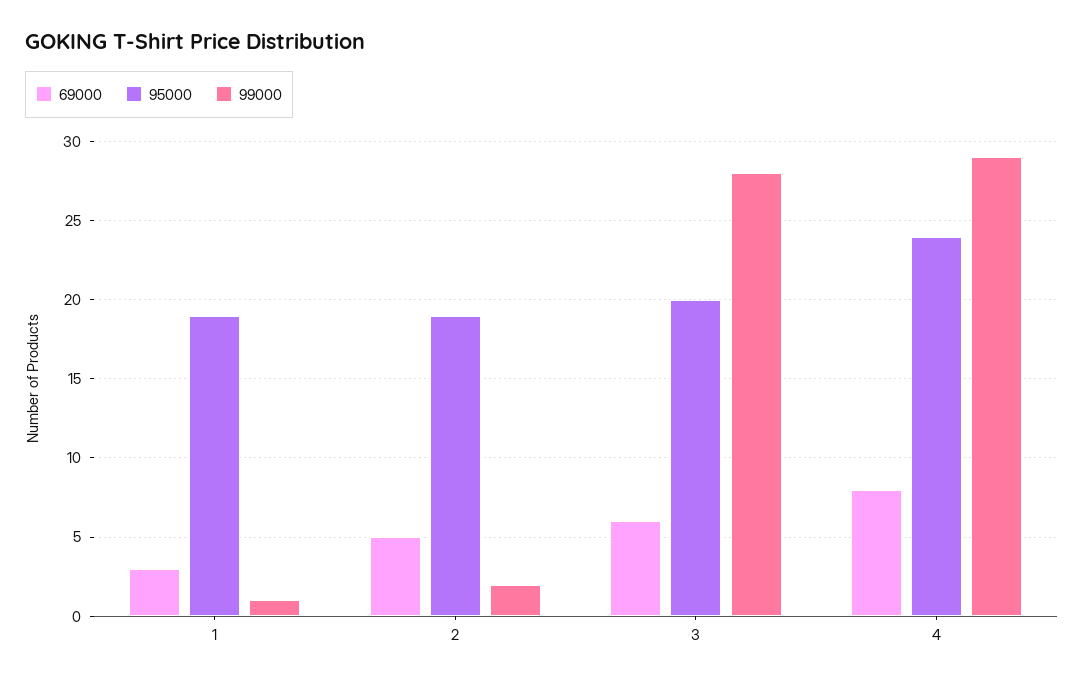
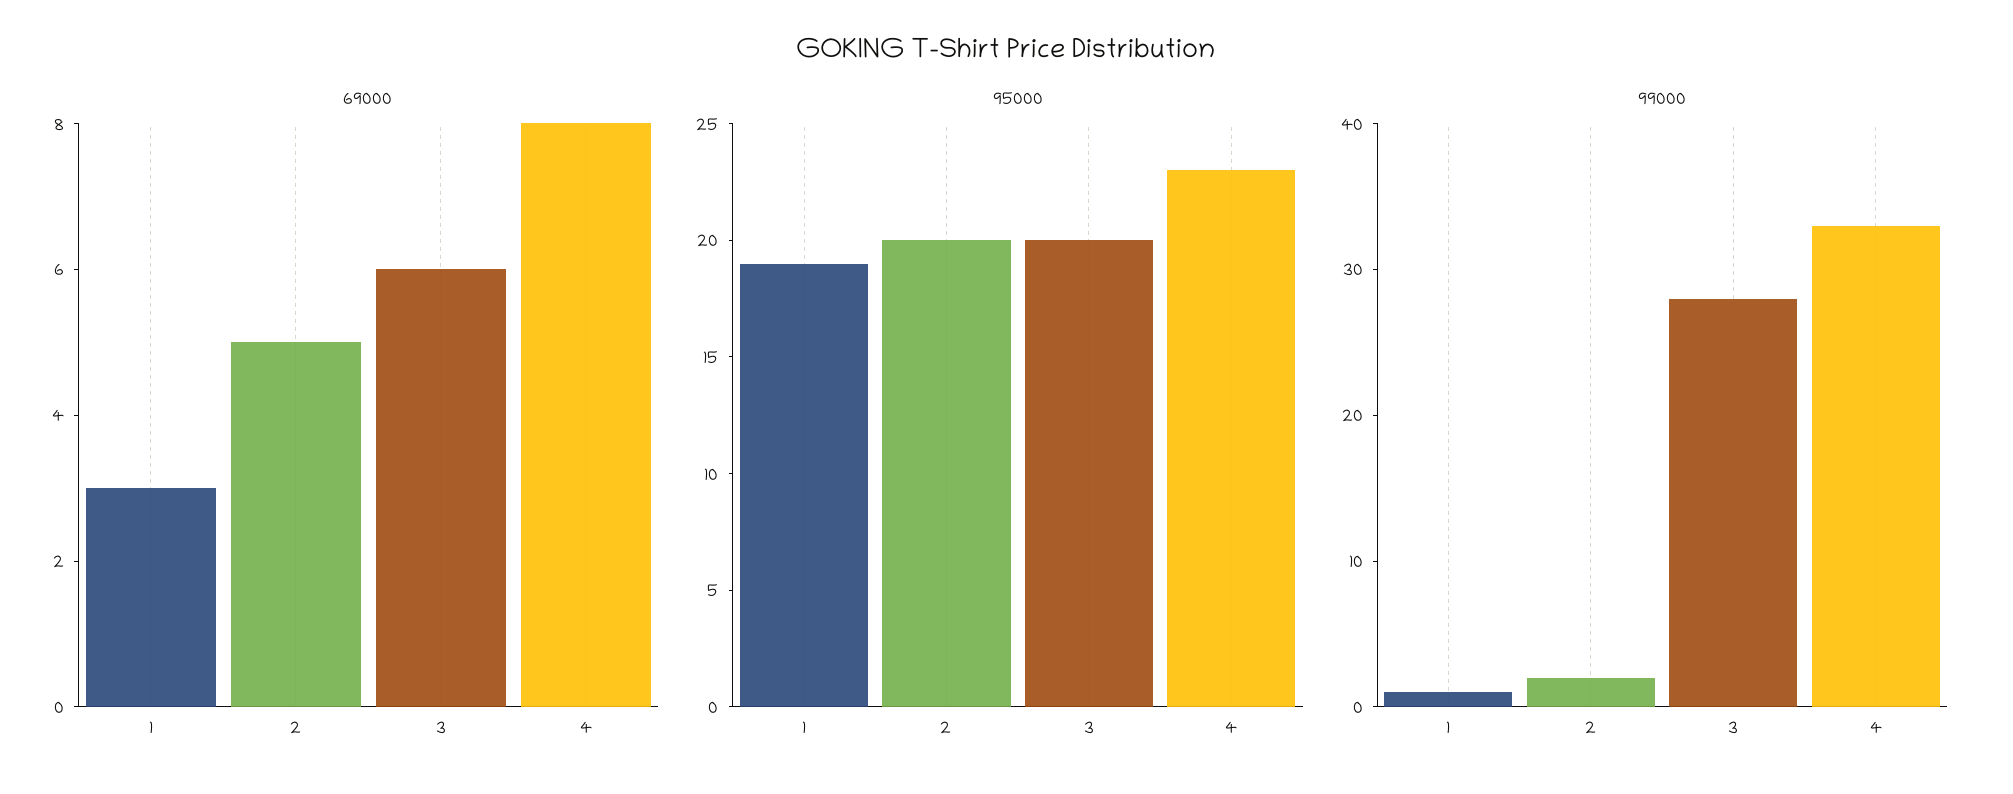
  {
    "69000": {
      "1": 3,
      "2": 5,
      "3": 6,
      "4": 8
    },
    "95000": {
      "1": 19,
-     "2": 19,
+     "2": 20,
      "3": 20,
-     "4": 24
+     "4": 23
    },
    "99000": {
      "1": 1,
      "2": 2,
      "3": 28,
-     "4": 29
+     "4": 33
    }
  }

